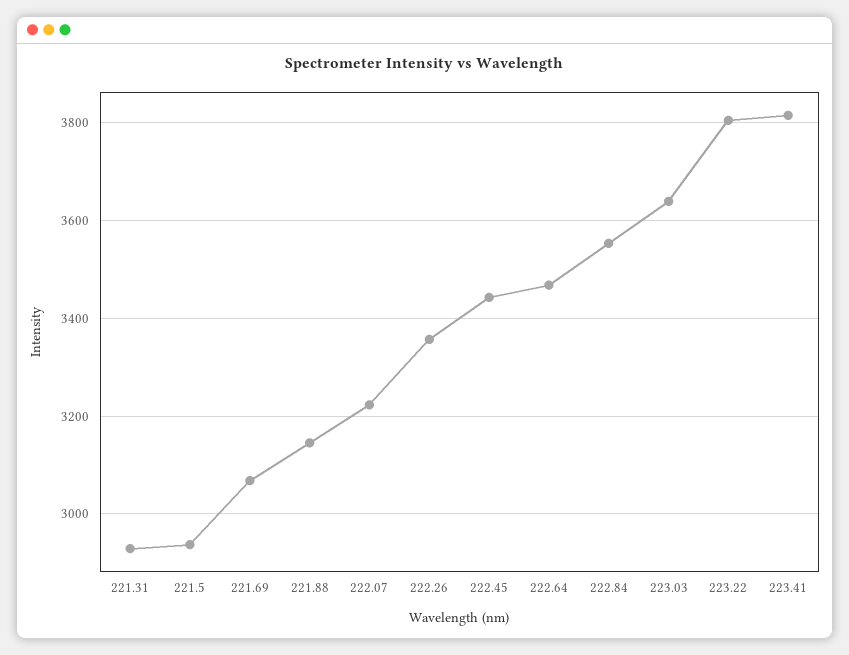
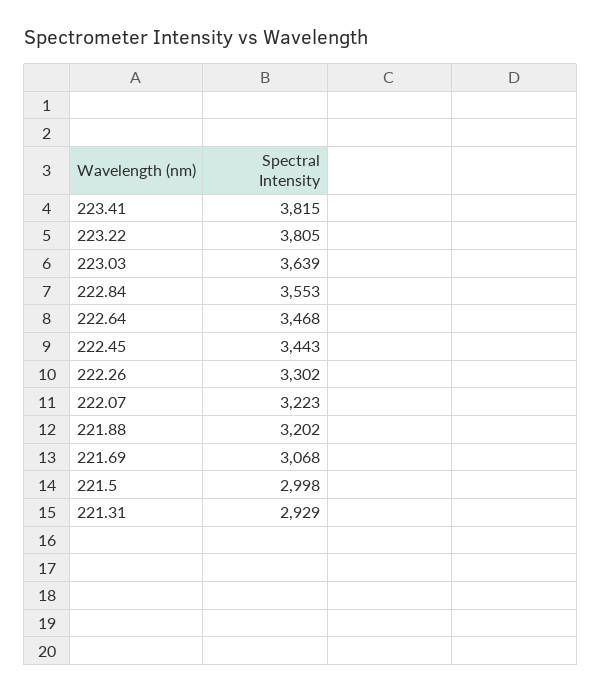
  {
    "221.31": 2929,
-   "221.5": 2940,
+   "221.5": 2998,
    "221.69": 3068,
-   "221.88": 3140,
+   "221.88": 3202,
    "222.07": 3223,
-   "222.26": 3360,
+   "222.26": 3302,
    "222.45": 3443,
    "222.64": 3468,
    "222.84": 3553,
    "223.03": 3639,
    "223.22": 3805,
    "223.41": 3815
  }

